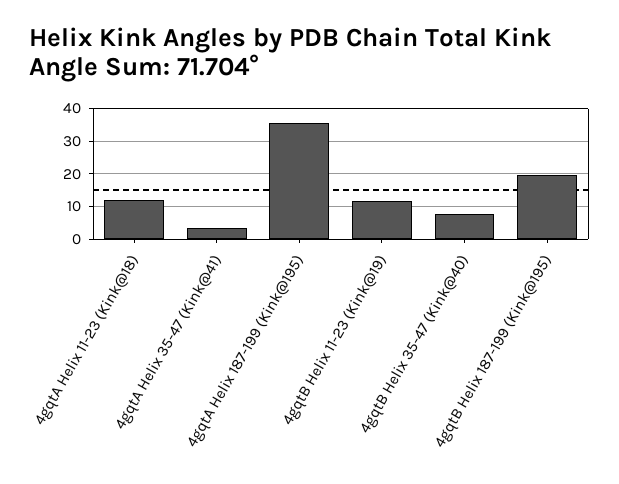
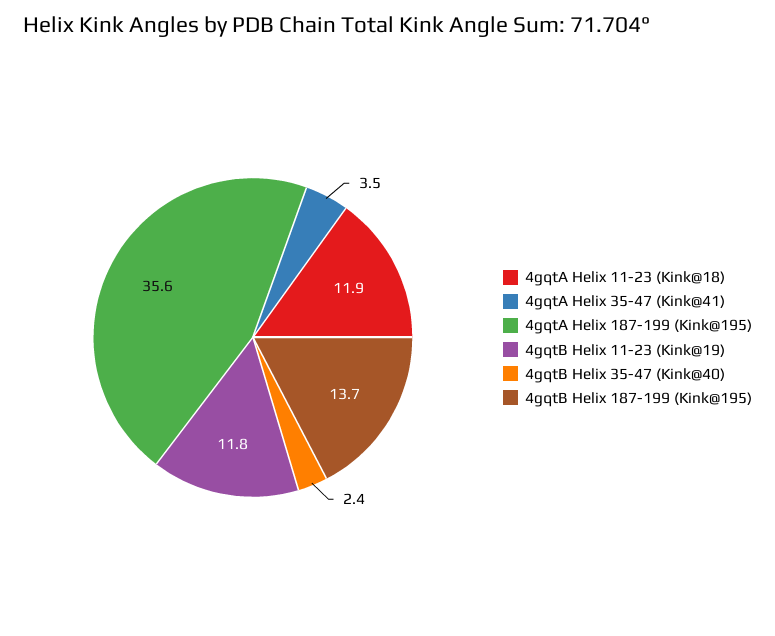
  {
    "4gqtA Helix 11-23 (Kink@18)": 11.9,
    "4gqtA Helix 35-47 (Kink@41)": 3.5,
    "4gqtA Helix 187-199 (Kink@195)": 35.6,
    "4gqtB Helix 11-23 (Kink@19)": 11.8,
-   "4gqtB Helix 35-47 (Kink@40)": 8,
+   "4gqtB Helix 35-47 (Kink@40)": 2.4,
-   "4gqtB Helix 187-199 (Kink@195)": 20
+   "4gqtB Helix 187-199 (Kink@195)": 13.7
  }

